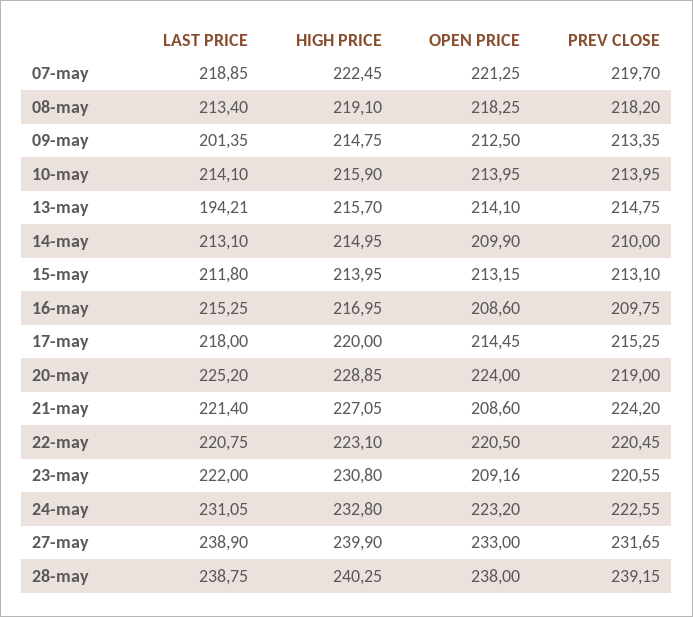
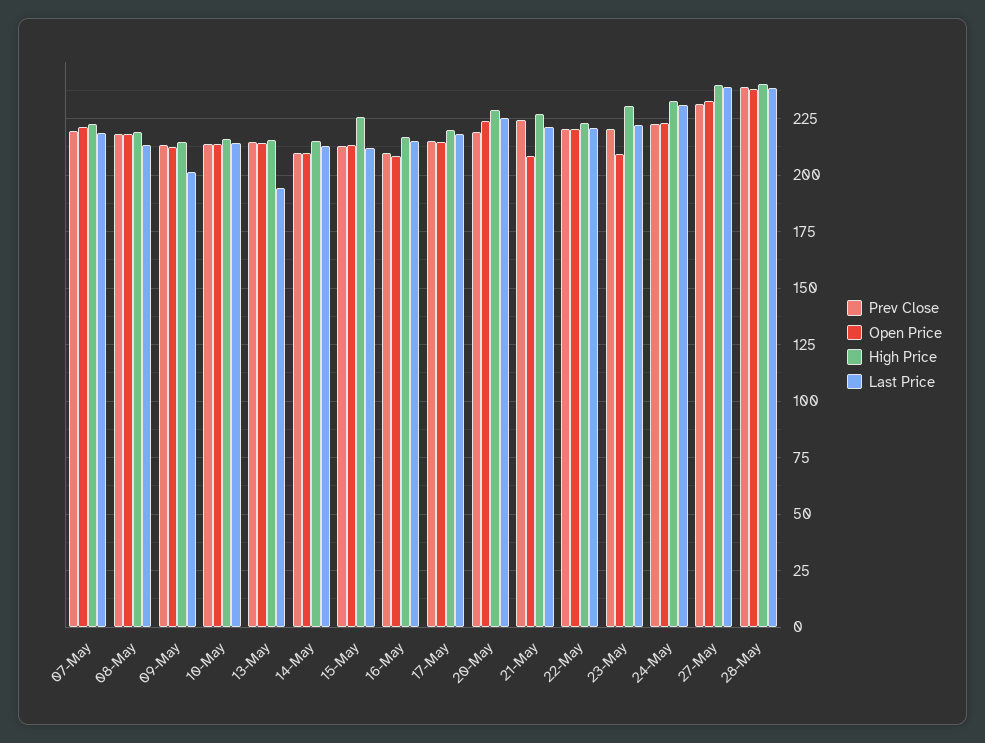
  {
    "LAST PRICE": {
      "07-may": 218.85,
      "08-may": 213.4,
      "09-may": 201.35,
      "10-may": 214.1,
      "13-may": 194.21,
      "14-may": 213.1,
      "15-may": 211.8,
      "16-may": 215.25,
      "17-may": 218,
      "20-may": 225.2,
      "21-may": 221.4,
      "22-may": 220.75,
      "23-may": 222,
      "24-may": 231.05,
      "27-may": 238.9,
      "28-may": 238.75
    },
    "HIGH PRICE": {
      "07-may": 222.45,
      "08-may": 219.1,
      "09-may": 214.75,
      "10-may": 215.9,
      "13-may": 215.7,
      "14-may": 214.95,
-     "15-may": 213.95,
+     "15-may": 225,
      "16-may": 216.95,
      "17-may": 220,
      "20-may": 228.85,
      "21-may": 227.05,
      "22-may": 223.1,
      "23-may": 230.8,
      "24-may": 232.8,
      "27-may": 239.9,
      "28-may": 240.25
    },
    "OPEN PRICE": {
      "07-may": 221.25,
      "08-may": 218.25,
      "09-may": 212.5,
      "10-may": 213.95,
      "13-may": 214.1,
      "14-may": 209.9,
      "15-may": 213.15,
      "16-may": 208.6,
      "17-may": 214.45,
      "20-may": 224,
      "21-may": 208.6,
      "22-may": 220.5,
      "23-may": 209.16,
      "24-may": 223.2,
      "27-may": 233,
      "28-may": 238
    },
    "PREV CLOSE": {
      "07-may": 219.7,
      "08-may": 218.2,
      "09-may": 213.35,
      "10-may": 213.95,
      "13-may": 214.75,
      "14-may": 210,
      "15-may": 213.1,
      "16-may": 209.75,
      "17-may": 215.25,
      "20-may": 219,
      "21-may": 224.2,
      "22-may": 220.45,
      "23-may": 220.55,
      "24-may": 222.55,
      "27-may": 231.65,
      "28-may": 239.15
    }
  }

